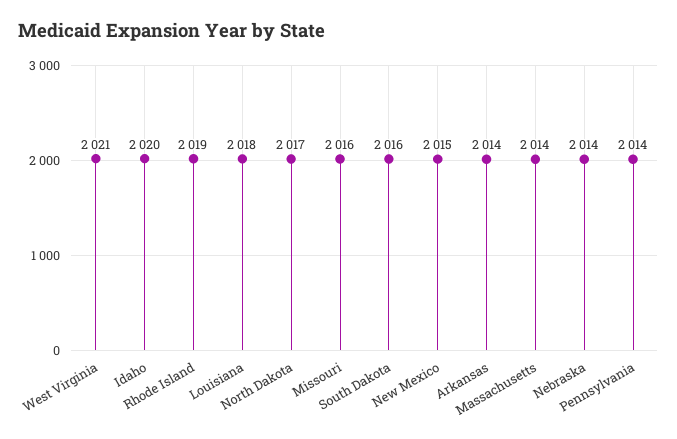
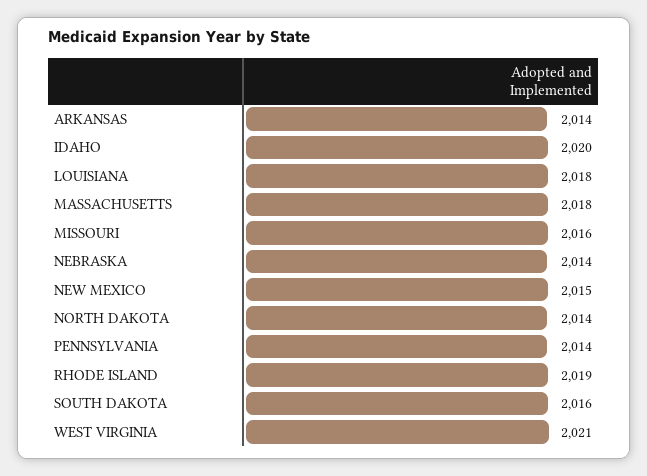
  {
    "West Virginia": 2021,
    "Idaho": 2020,
    "Rhode Island": 2019,
    "Louisiana": 2018,
-   "North Dakota": 2017,
+   "North Dakota": 2014,
    "Missouri": 2016,
    "South Dakota": 2016,
    "New Mexico": 2015,
    "Arkansas": 2014,
-   "Massachusetts": 2014,
+   "Massachusetts": 2018,
    "Nebraska": 2014,
    "Pennsylvania": 2014
  }

